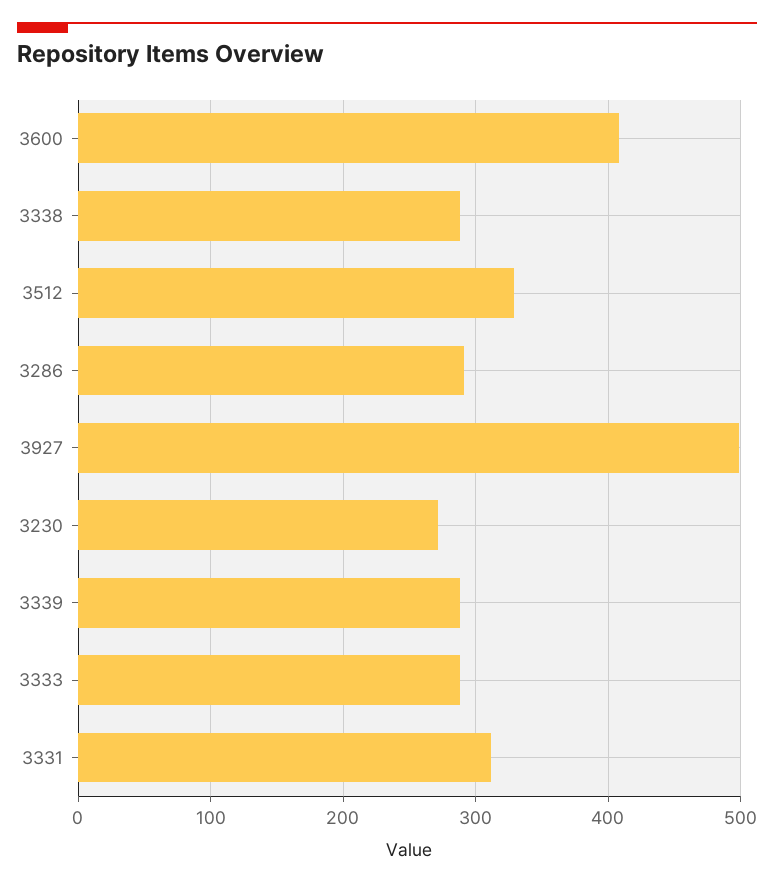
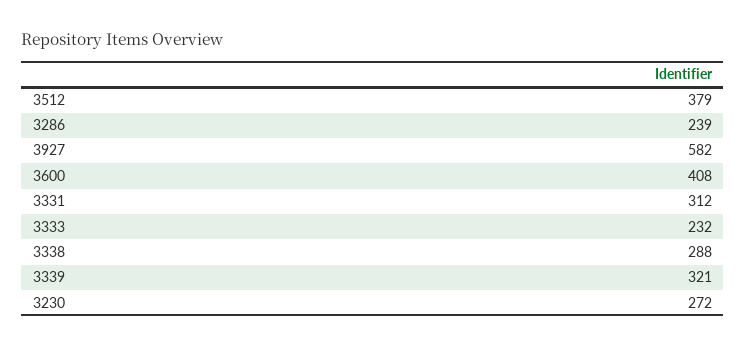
  {
    "3600": 408,
    "3338": 288,
-   "3512": 330,
+   "3512": 379,
-   "3286": 290,
+   "3286": 239,
-   "3927": 500,
+   "3927": 582,
    "3230": 272,
-   "3339": 290,
+   "3339": 321,
-   "3333": 290,
+   "3333": 232,
    "3331": 312
  }

